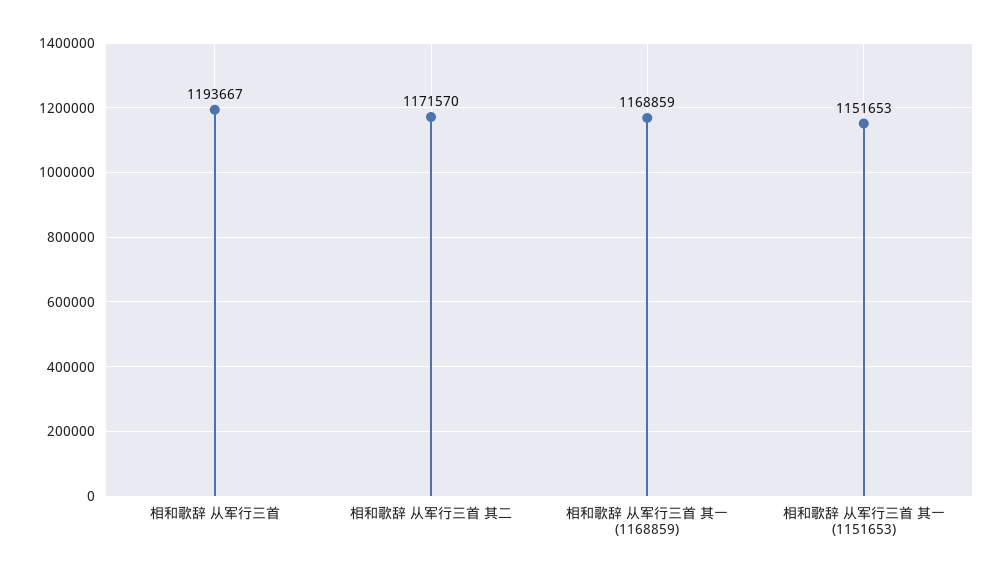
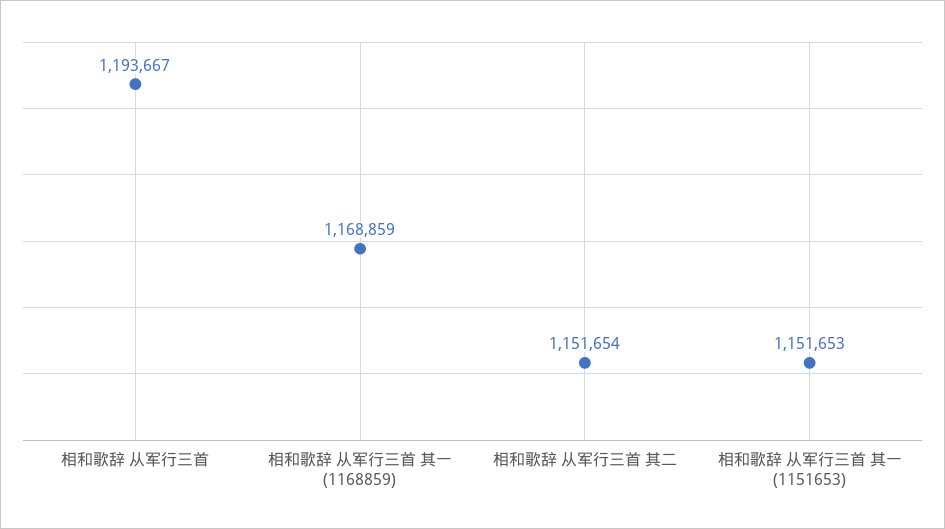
  {
    "相和歌辞 从军行三首": 1193667,
-   "相和歌辞 从军行三首 其二": 1171570,
+   "相和歌辞 从军行三首 其二": 1151654,
    "相和歌辞 从军行三首 其一 (1168859)": 1168859,
    "相和歌辞 从军行三首 其一 (1151653)": 1151653
  }

